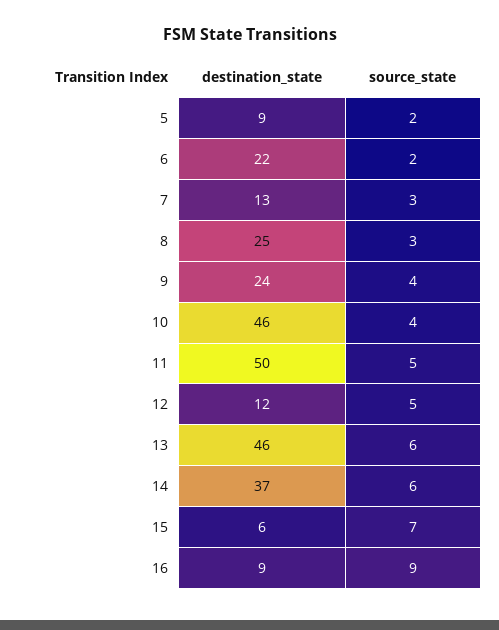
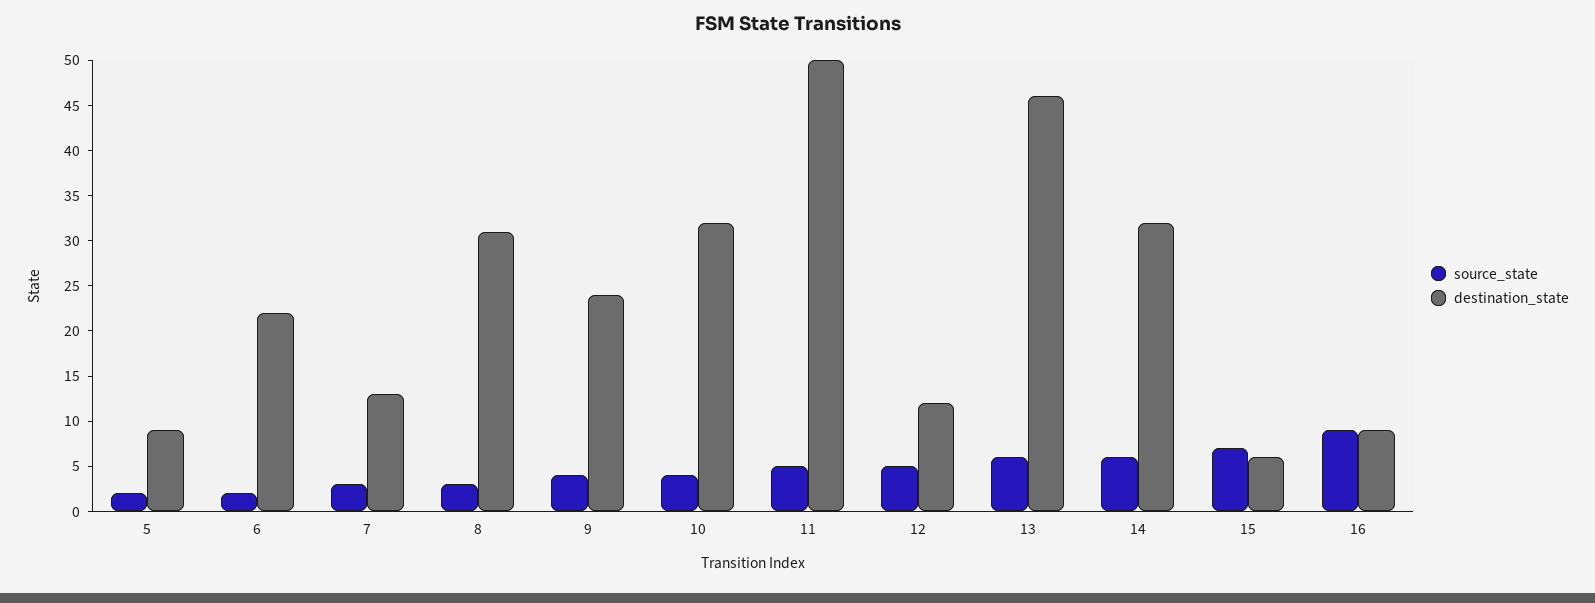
  {
    "destination_state": {
      "5": 9,
      "6": 22,
      "7": 13,
-     "8": 25,
+     "8": 31,
      "9": 24,
-     "10": 46,
+     "10": 32,
      "11": 50,
      "12": 12,
      "13": 46,
-     "14": 37,
+     "14": 32,
      "15": 6,
      "16": 9
    },
    "source_state": {
      "5": 2,
      "6": 2,
      "7": 3,
      "8": 3,
      "9": 4,
      "10": 4,
      "11": 5,
      "12": 5,
      "13": 6,
      "14": 6,
      "15": 7,
      "16": 9
    }
  }

